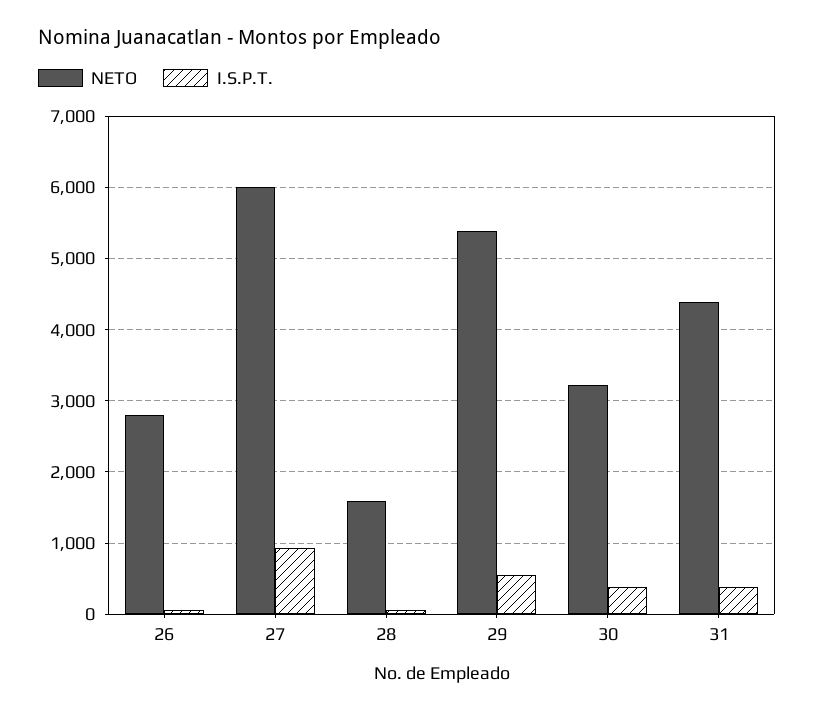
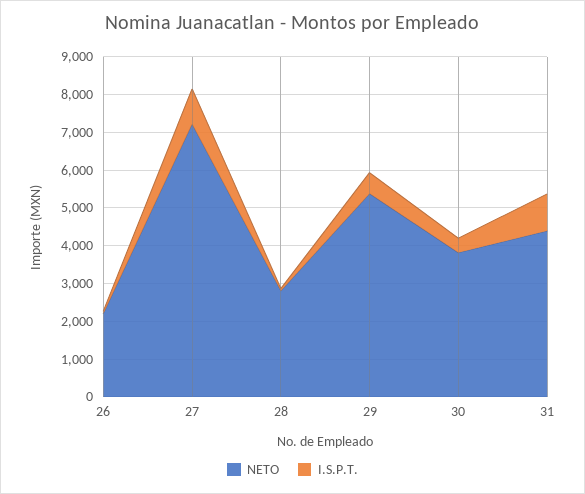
  {
    "NETO": {
-     "26": 2800,
+     "26": 2250,
-     "27": 6000,
+     "27": 7250,
-     "28": 1600,
+     "28": 2750,
      "29": 5400,
-     "30": 3200,
+     "30": 3750,
      "31": 4400
    },
    "I.S.P.T.": {
      "26": 100,
      "27": 900,
      "28": 100,
      "29": 600,
      "30": 400,
-     "31": 400
+     "31": 1000
    }
  }

